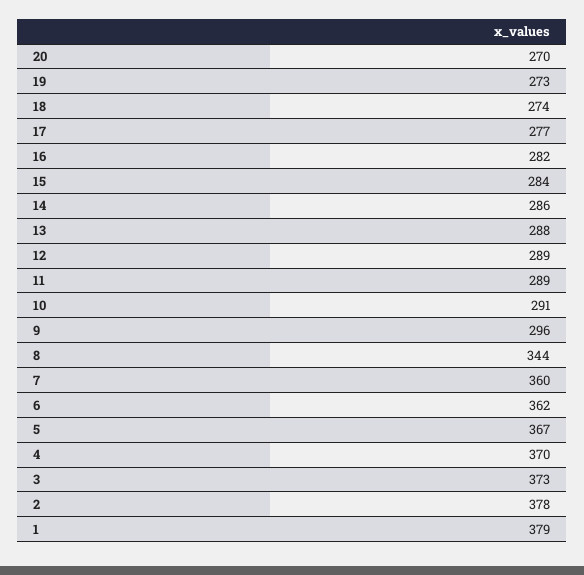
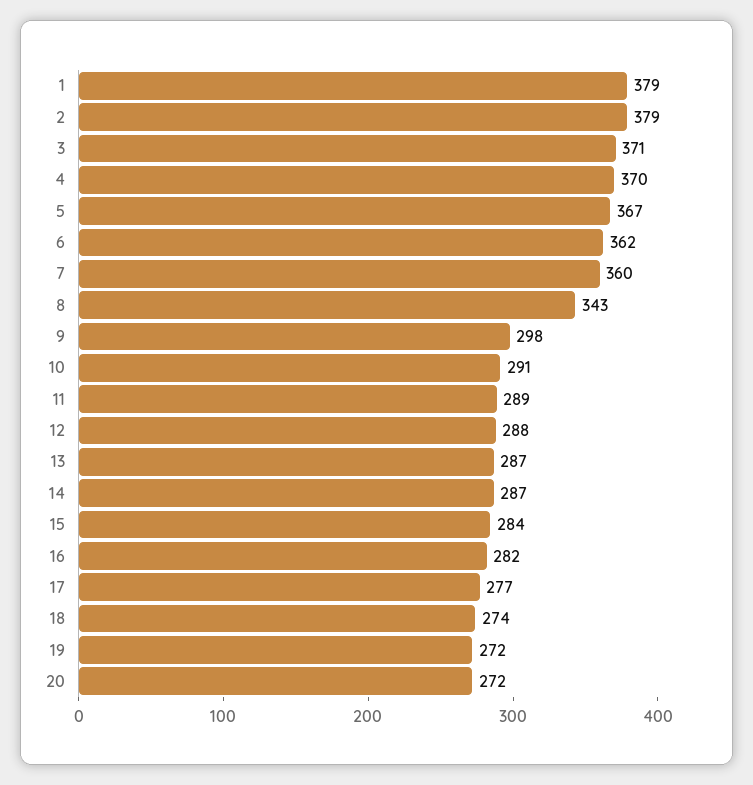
  {
-   "20": 270,
+   "20": 272,
-   "19": 273,
+   "19": 272,
    "18": 274,
    "17": 277,
    "16": 282,
    "15": 284,
-   "14": 286,
+   "14": 287,
-   "13": 288,
+   "13": 287,
-   "12": 289,
+   "12": 288,
    "11": 289,
    "10": 291,
-   "9": 296,
+   "9": 298,
-   "8": 344,
+   "8": 343,
    "7": 360,
    "6": 362,
    "5": 367,
    "4": 370,
-   "3": 373,
+   "3": 371,
-   "2": 378,
+   "2": 379,
    "1": 379
  }

